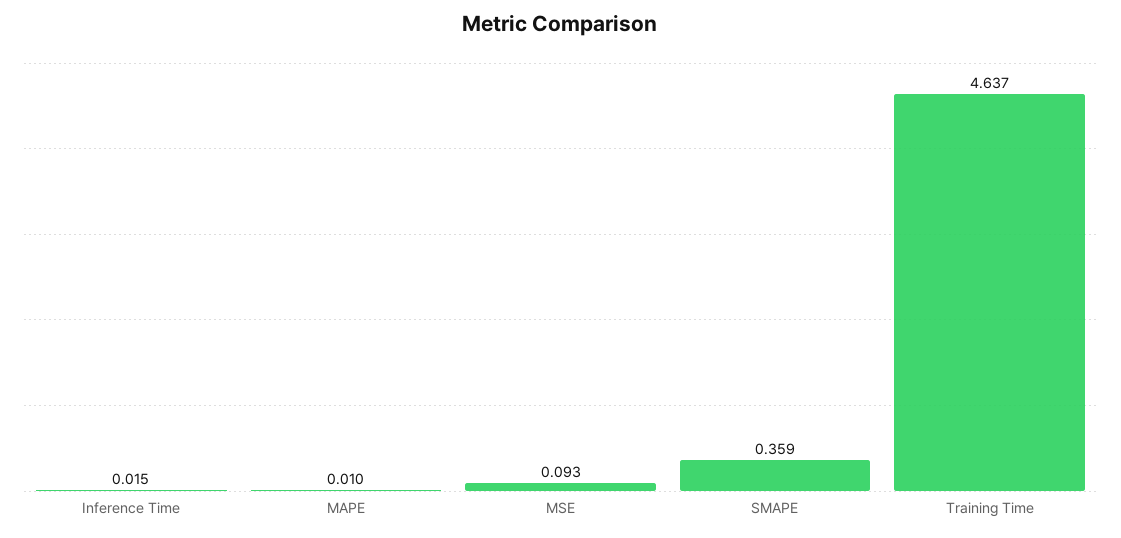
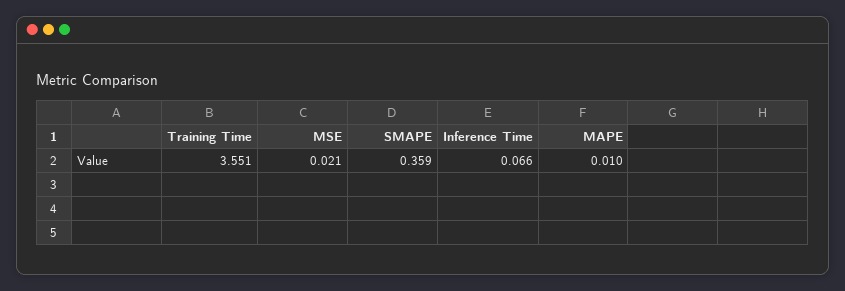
  {
-   "Inference Time": 0.015,
+   "Inference Time": 0.066,
    "MAPE": 0.01,
-   "MSE": 0.093,
+   "MSE": 0.021,
    "SMAPE": 0.359,
-   "Training Time": 4.637
+   "Training Time": 3.551
  }

